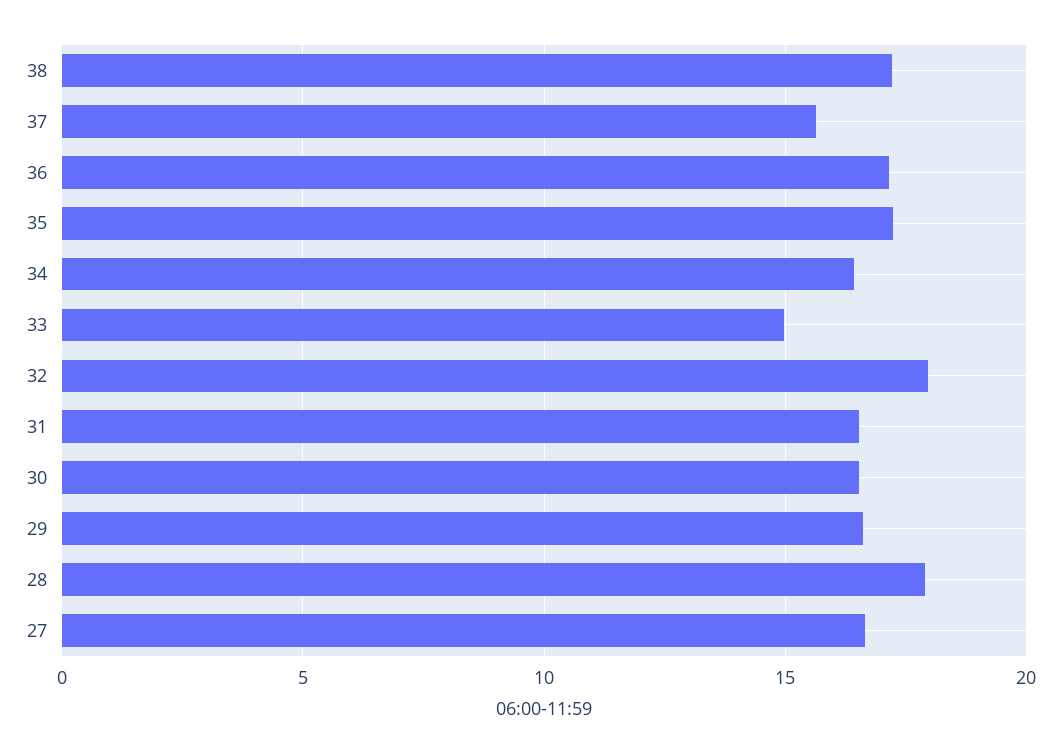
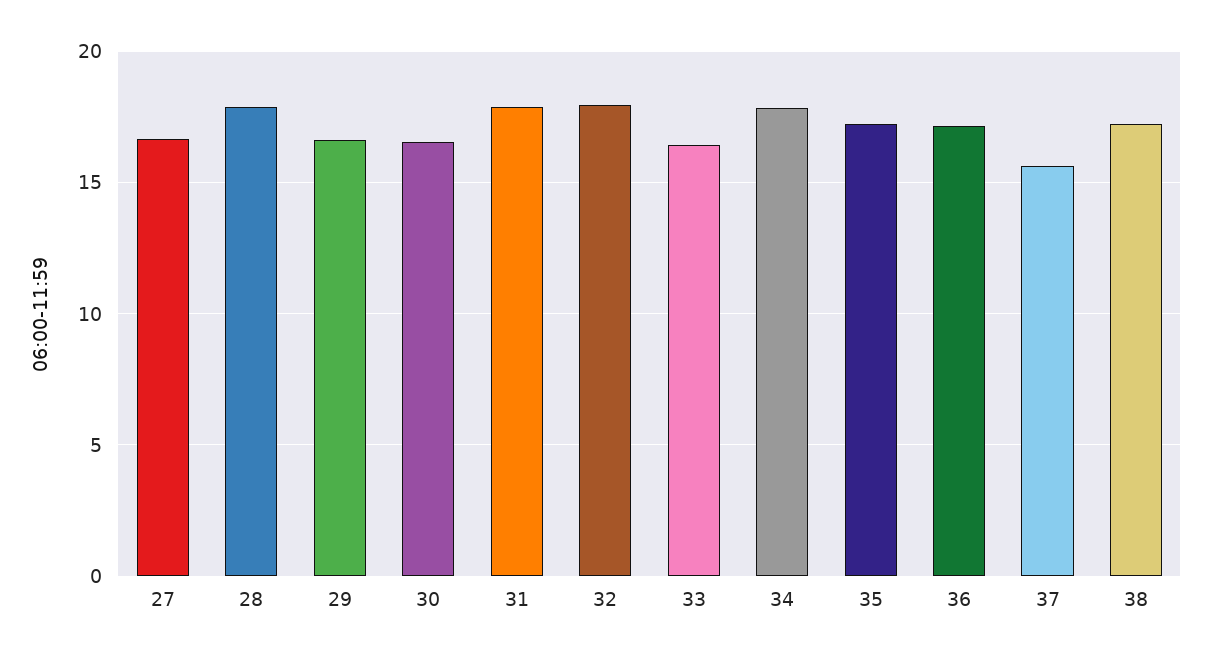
  {
    "38": 17,
    "37": 15.5,
    "36": 17,
    "35": 17,
-   "34": 16.5,
+   "34": 18,
-   "33": 15,
+   "33": 16.5,
    "32": 18,
-   "31": 16.5,
+   "31": 18,
    "30": 16.5,
    "29": 16.5,
    "28": 18,
    "27": 16.5
  }

